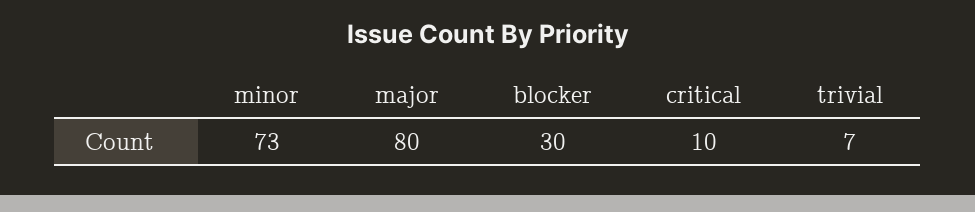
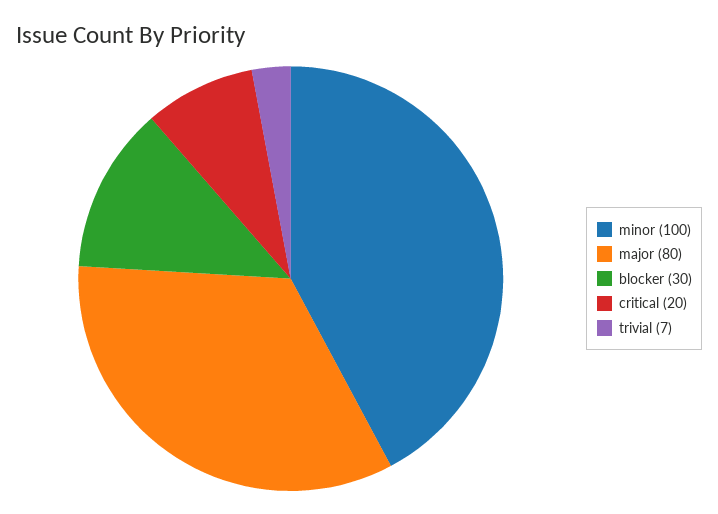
  {
-   "minor": 73,
+   "minor": 100,
    "major": 80,
    "blocker": 30,
-   "critical": 10,
+   "critical": 20,
    "trivial": 7
  }

